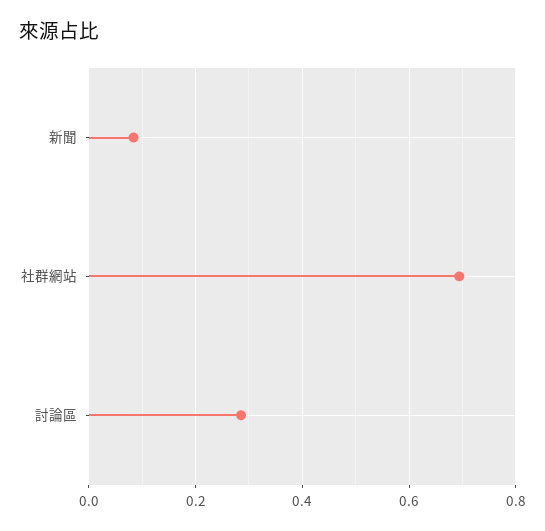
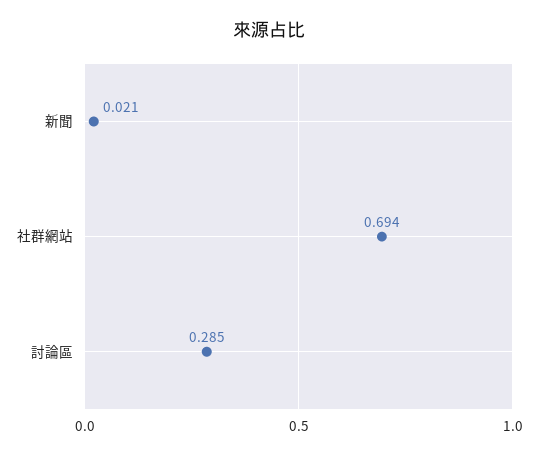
  {
-   "新聞": 0.08,
+   "新聞": 0.021,
    "社群網站": 0.694,
    "討論區": 0.285
  }

